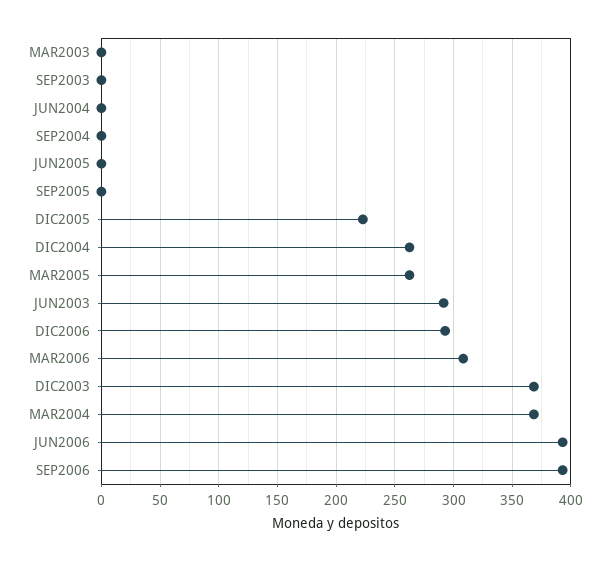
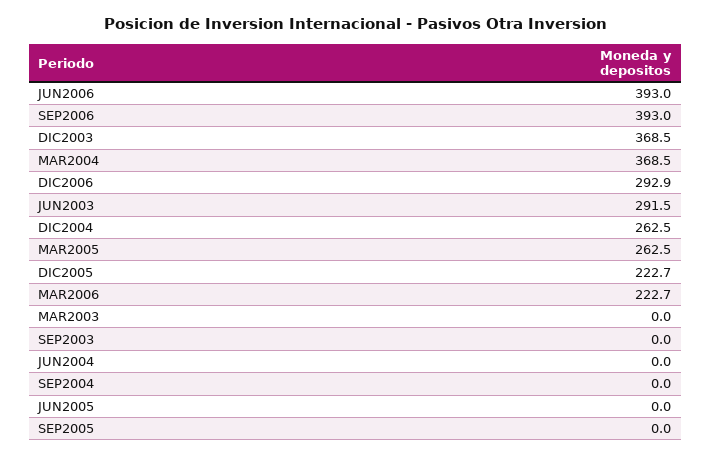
  {
    "MAR2003": 0,
    "SEP2003": 0,
    "JUN2004": 0,
    "SEP2004": 0,
    "JUN2005": 0,
    "SEP2005": 0,
    "DIC2005": 222.7,
    "DIC2004": 262.5,
    "MAR2005": 262.5,
    "JUN2003": 291.5,
    "DIC2006": 292.9,
-   "MAR2006": 310,
+   "MAR2006": 222.7,
    "DIC2003": 368.5,
    "MAR2004": 368.5,
    "JUN2006": 393,
    "SEP2006": 393
  }

